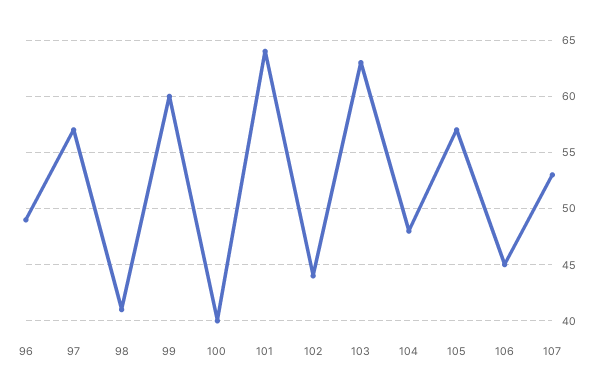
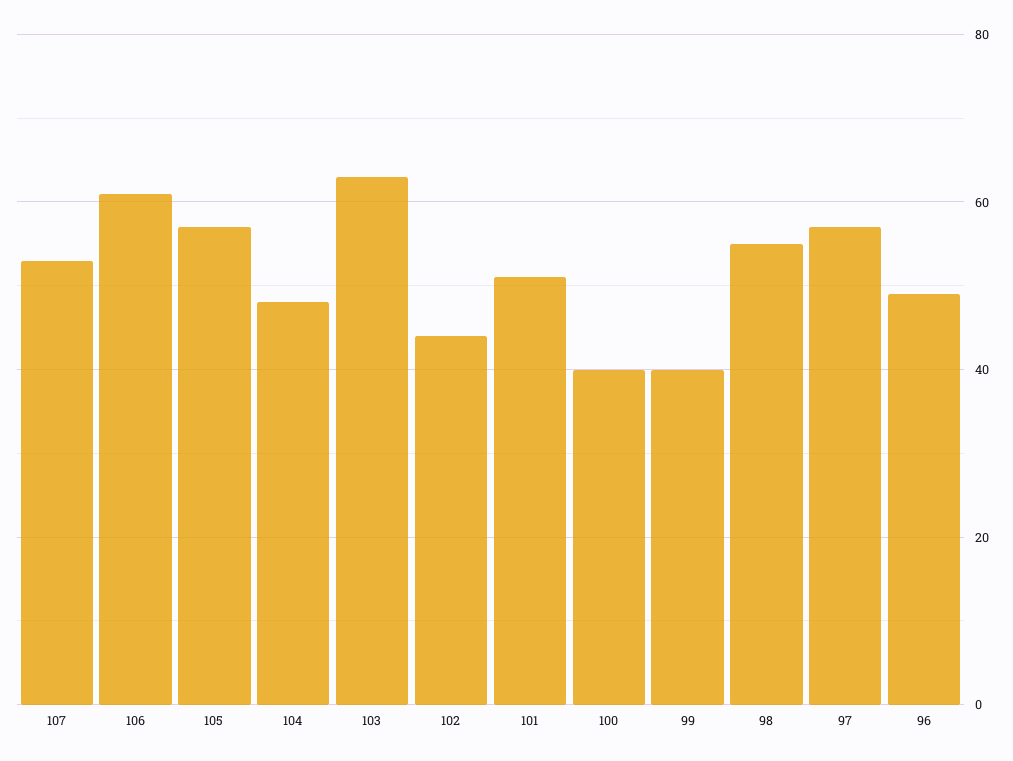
  {
    "96": 49,
    "97": 57,
-   "98": 41,
+   "98": 55,
-   "99": 60,
+   "99": 40,
    "100": 40,
-   "101": 64,
+   "101": 50,
    "102": 44,
    "103": 63,
    "104": 48,
    "105": 57,
-   "106": 45,
+   "106": 60,
    "107": 53
  }

